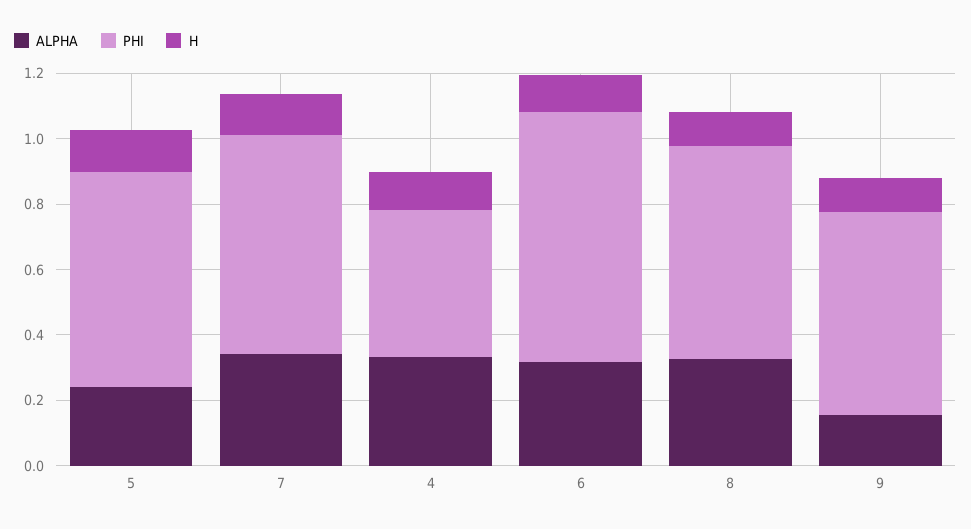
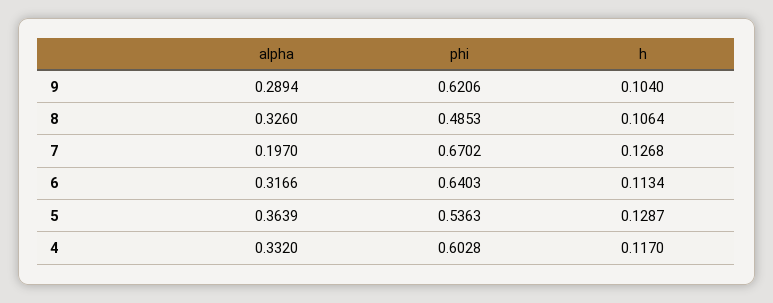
  {
    "ALPHA": {
-     "5": 0.25,
+     "5": 0.3639,
-     "7": 0.35,
+     "7": 0.197,
      "4": 0.332,
      "6": 0.3166,
      "8": 0.326,
-     "9": 0.15
+     "9": 0.2894
    },
    "PHI": {
-     "5": 0.65,
+     "5": 0.5363,
      "7": 0.6702,
-     "4": 0.45,
+     "4": 0.6028,
-     "6": 0.75,
+     "6": 0.6403,
-     "8": 0.65,
+     "8": 0.4853,
      "9": 0.6206
    },
    "H": {
      "5": 0.1287,
      "7": 0.1268,
      "4": 0.117,
      "6": 0.1134,
      "8": 0.1064,
      "9": 0.104
    }
  }

